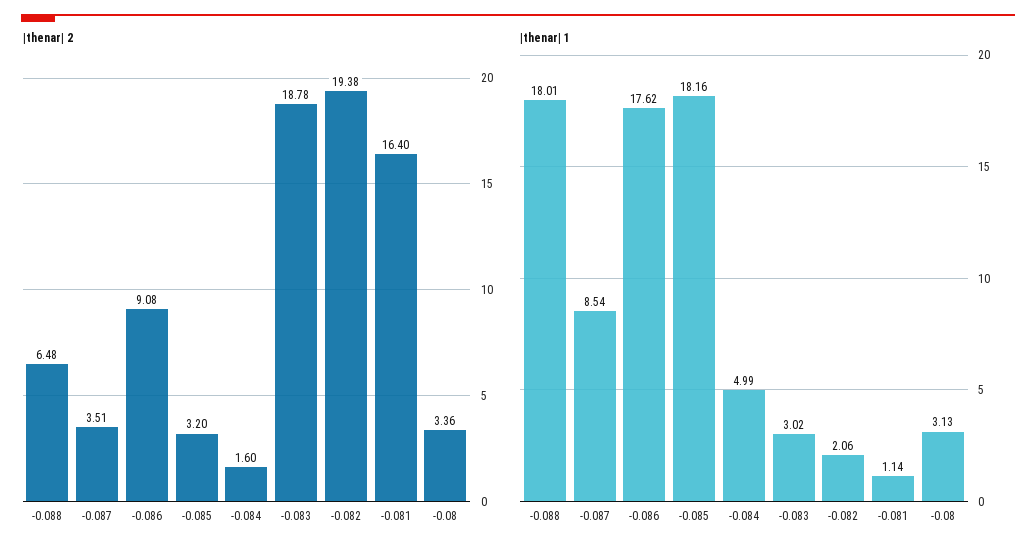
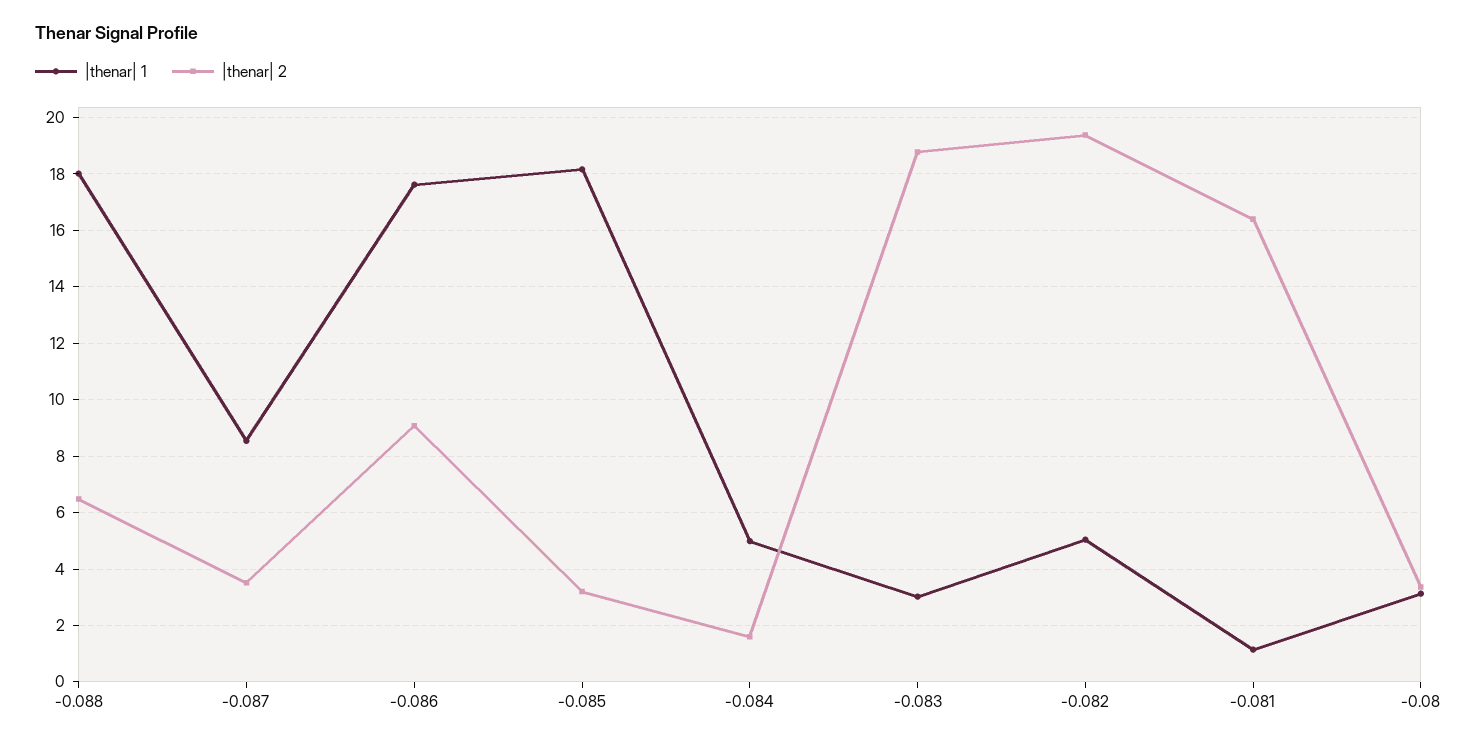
  {
    "|thenar| 2": {
      "-0.088": 6.48,
      "-0.087": 3.51,
      "-0.086": 9.08,
      "-0.085": 3.2,
      "-0.084": 1.6,
      "-0.083": 18.78,
      "-0.082": 19.38,
      "-0.081": 16.4,
      "-0.08": 3.36
    },
    "|thenar| 1": {
      "-0.088": 18.01,
      "-0.087": 8.54,
      "-0.086": 17.62,
      "-0.085": 18.16,
      "-0.084": 4.99,
      "-0.083": 3.02,
-     "-0.082": 2.06,
+     "-0.082": 5,
      "-0.081": 1.14,
      "-0.08": 3.13
    }
  }

